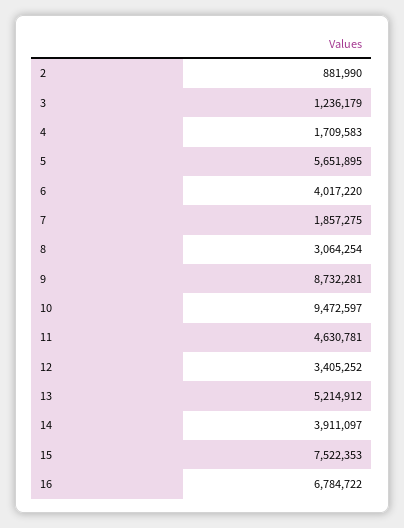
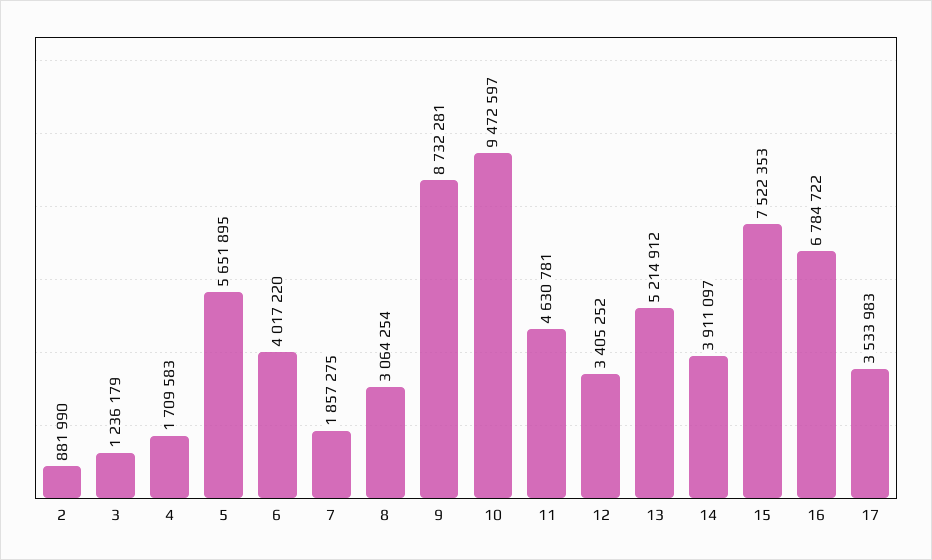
  {
    "2": 881990,
    "3": 1236179,
    "4": 1709583,
    "5": 5651895,
    "6": 4017220,
    "7": 1857275,
    "8": 3064254,
    "9": 8732281,
    "10": 9472597,
    "11": 4630781,
    "12": 3405252,
    "13": 5214912,
    "14": 3911097,
    "15": 7522353,
-   "16": 6784722
+   "16": 6784722,
+   "17": 3533983
  }

